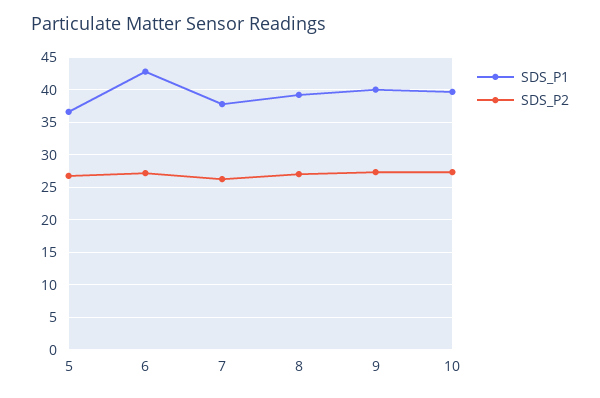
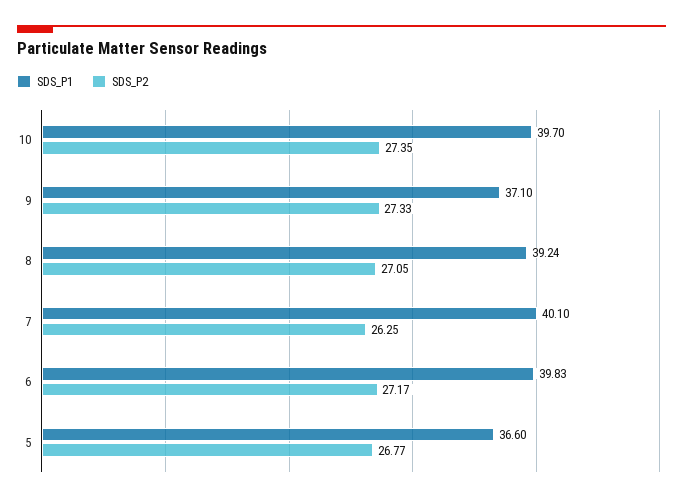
  {
    "SDS_P1": {
      "5": 36.6,
-     "6": 43,
+     "6": 39.83,
-     "7": 38,
+     "7": 40.1,
      "8": 39.24,
-     "9": 40,
+     "9": 37.1,
      "10": 39.7
    },
    "SDS_P2": {
      "5": 26.77,
      "6": 27.17,
      "7": 26.25,
      "8": 27.05,
      "9": 27.33,
      "10": 27.35
    }
  }

